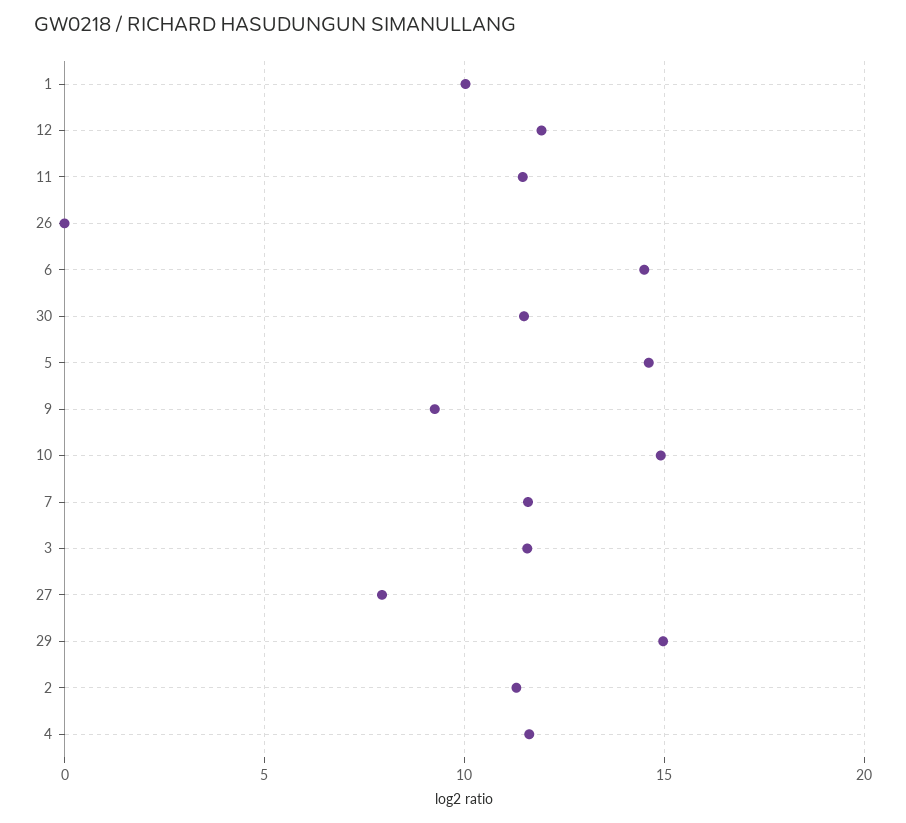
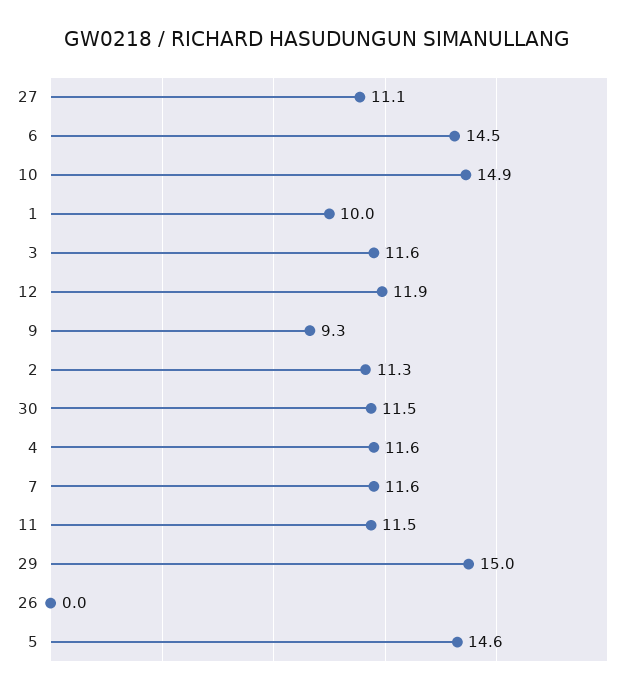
  {
    "1": 10,
    "12": 11.9,
    "11": 11.5,
    "26": 0,
    "6": 14.5,
    "30": 11.5,
    "5": 14.6,
    "9": 9.3,
    "10": 14.9,
    "7": 11.6,
    "3": 11.6,
-   "27": 8,
+   "27": 11.1,
    "29": 15,
    "2": 11.3,
    "4": 11.6
  }

